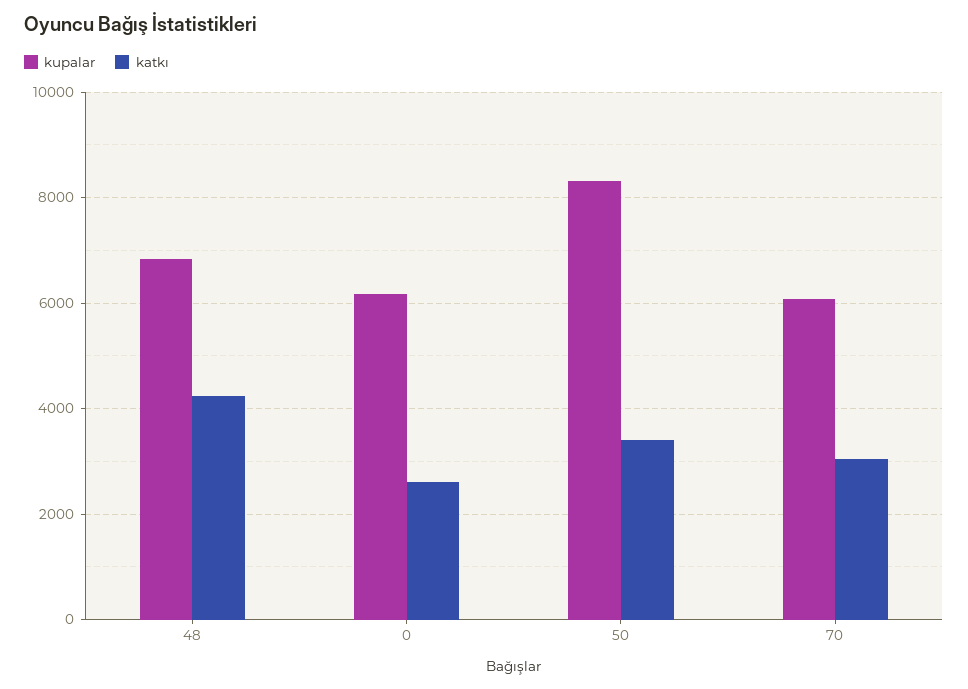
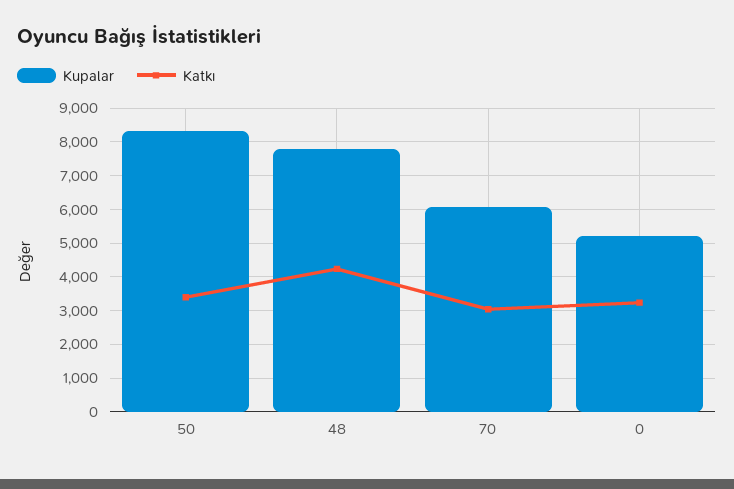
  {
    "kupalar": {
-     "48": 6800,
+     "48": 7800,
-     "0": 6200,
+     "0": 5200,
      "50": 8400,
      "70": 6000
    },
    "katkı": {
      "48": 4200,
-     "0": 2600,
+     "0": 3200,
      "50": 3400,
      "70": 3000
    }
  }

